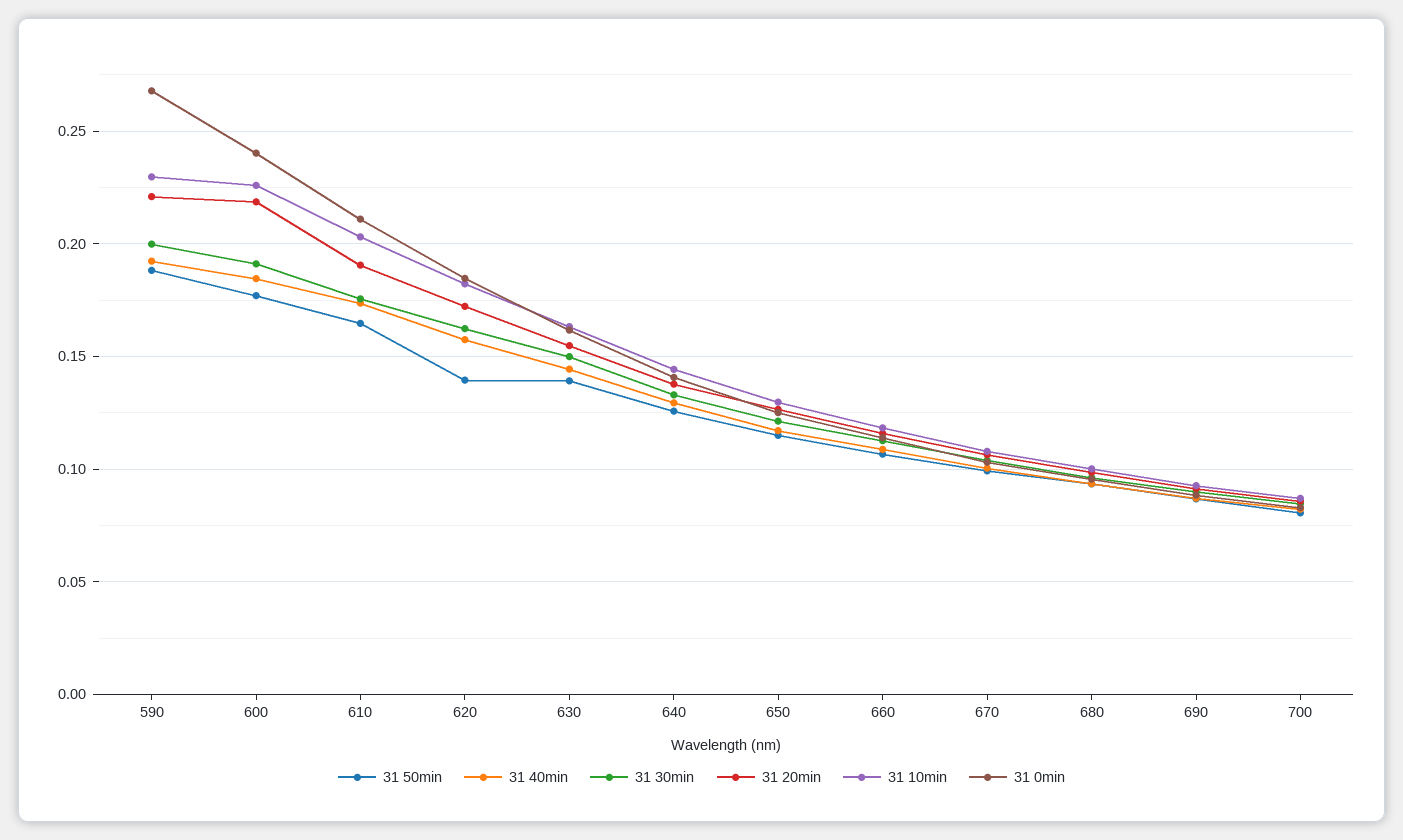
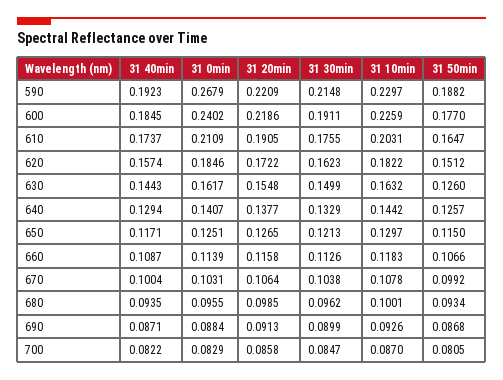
  {
    "31 50min": {
      "590": 0.1882,
      "600": 0.177,
      "610": 0.1647,
-     "620": 0.14,
+     "620": 0.1512,
-     "630": 0.14,
+     "630": 0.126,
      "640": 0.1257,
      "650": 0.115,
      "660": 0.1066,
      "670": 0.0992,
      "680": 0.0934,
      "690": 0.0868,
      "700": 0.0805
    },
    "31 40min": {
      "590": 0.1923,
      "600": 0.1845,
      "610": 0.1737,
      "620": 0.1574,
      "630": 0.1443,
      "640": 0.1294,
      "650": 0.1171,
      "660": 0.1087,
      "670": 0.1004,
      "680": 0.0935,
      "690": 0.0871,
      "700": 0.0822
    },
    "31 30min": {
-     "590": 0.2,
+     "590": 0.2148,
      "600": 0.1911,
      "610": 0.1755,
      "620": 0.1623,
      "630": 0.1499,
      "640": 0.1329,
      "650": 0.1213,
      "660": 0.1126,
      "670": 0.1038,
      "680": 0.0962,
      "690": 0.0899,
      "700": 0.0847
    },
    "31 20min": {
      "590": 0.2209,
      "600": 0.2186,
      "610": 0.1905,
      "620": 0.1722,
      "630": 0.1548,
      "640": 0.1377,
      "650": 0.1265,
      "660": 0.1158,
      "670": 0.1064,
      "680": 0.0985,
      "690": 0.0913,
      "700": 0.0858
    },
    "31 10min": {
      "590": 0.2297,
      "600": 0.2259,
      "610": 0.2031,
      "620": 0.1822,
      "630": 0.1632,
      "640": 0.1442,
      "650": 0.1297,
      "660": 0.1183,
      "670": 0.1078,
      "680": 0.1001,
      "690": 0.0926,
      "700": 0.087
    },
    "31 0min": {
      "590": 0.2679,
      "600": 0.2402,
      "610": 0.2109,
      "620": 0.1846,
      "630": 0.1617,
      "640": 0.1407,
      "650": 0.1251,
      "660": 0.1139,
      "670": 0.1031,
      "680": 0.0955,
      "690": 0.0884,
      "700": 0.0829
    }
  }

